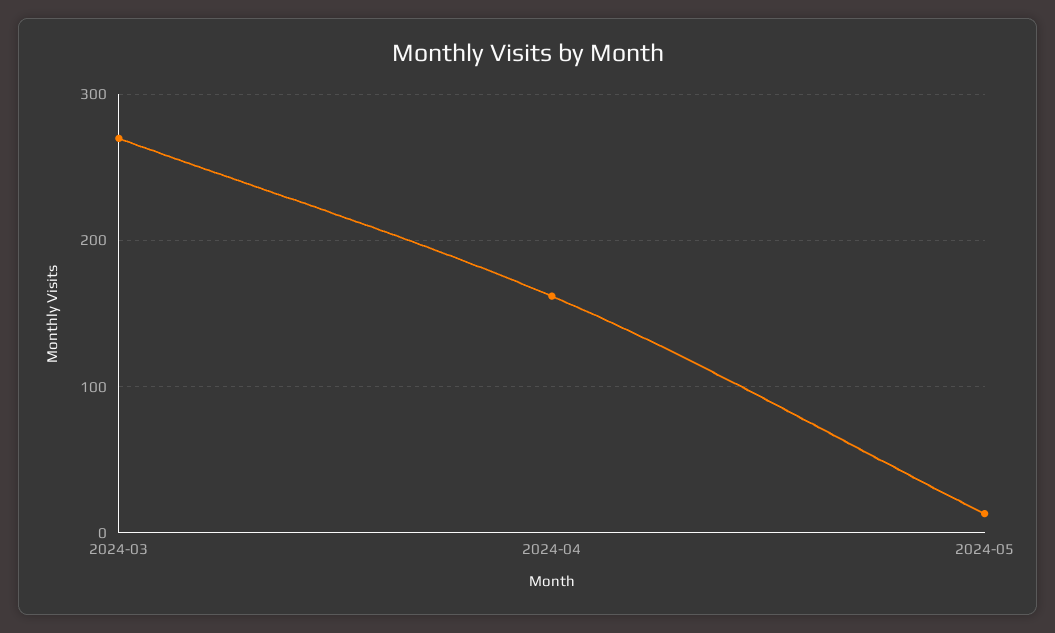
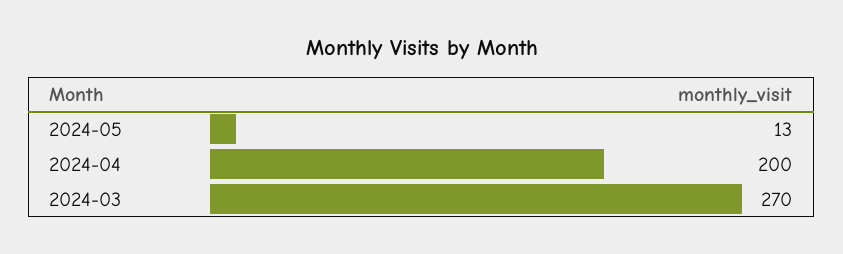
  {
    "2024-03": 270,
-   "2024-04": 160,
+   "2024-04": 200,
    "2024-05": 13
  }

